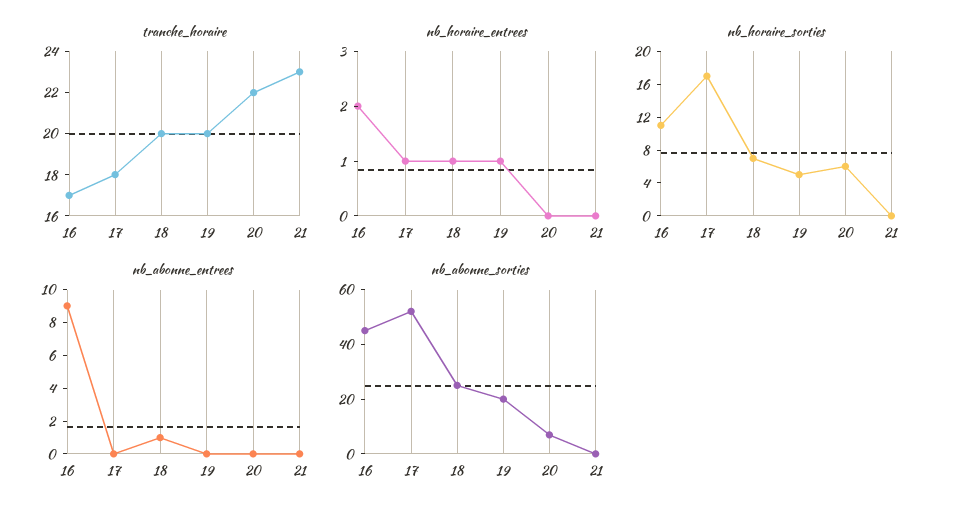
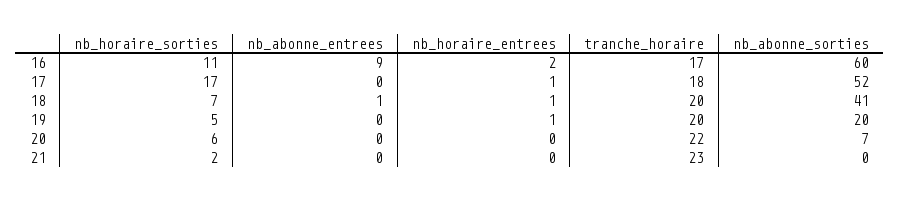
  {
    "tranche_horaire": {
      "16": 17,
      "17": 18,
      "18": 20,
      "19": 20,
      "20": 22,
      "21": 23
    },
    "nb_horaire_entrees": {
      "16": 2,
      "17": 1,
      "18": 1,
      "19": 1,
      "20": 0,
      "21": 0
    },
    "nb_horaire_sorties": {
      "16": 11,
      "17": 17,
      "18": 7,
      "19": 5,
      "20": 6,
-     "21": 0
+     "21": 2
    },
    "nb_abonne_entrees": {
      "16": 9,
      "17": 0,
      "18": 1,
      "19": 0,
      "20": 0,
      "21": 0
    },
    "nb_abonne_sorties": {
-     "16": 45,
+     "16": 60,
      "17": 52,
-     "18": 25,
+     "18": 41,
      "19": 20,
      "20": 7,
      "21": 0
    }
  }

